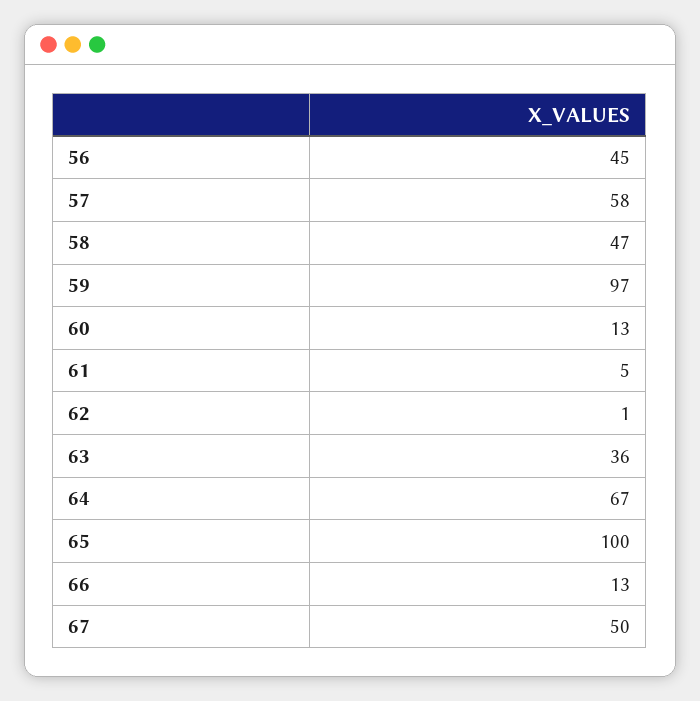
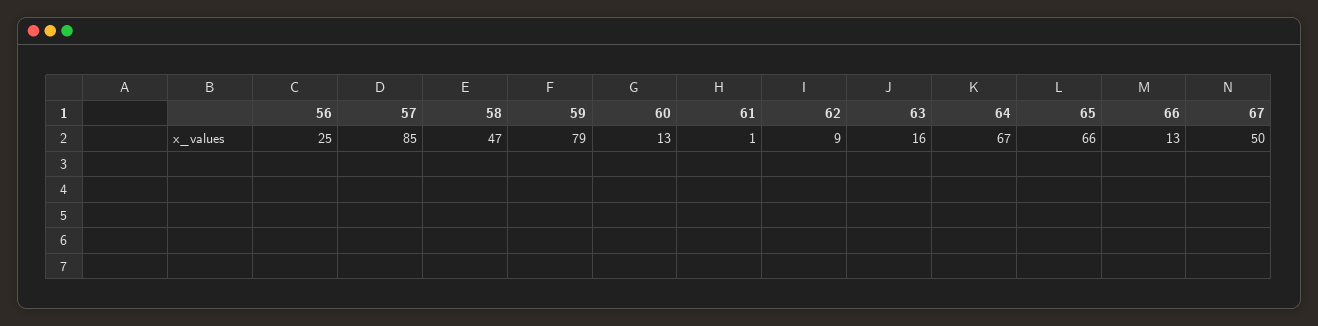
  {
-   "56": 45,
+   "56": 25,
-   "57": 58,
+   "57": 85,
    "58": 47,
-   "59": 97,
+   "59": 79,
    "60": 13,
-   "61": 5,
+   "61": 1,
-   "62": 1,
+   "62": 9,
-   "63": 36,
+   "63": 16,
    "64": 67,
-   "65": 100,
+   "65": 66,
    "66": 13,
    "67": 50
  }

